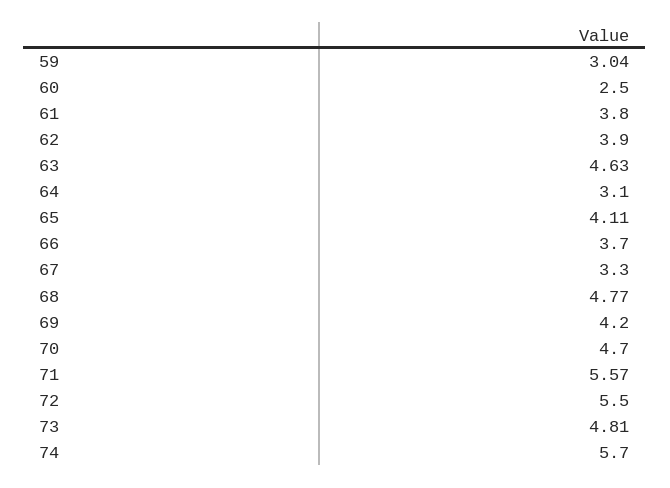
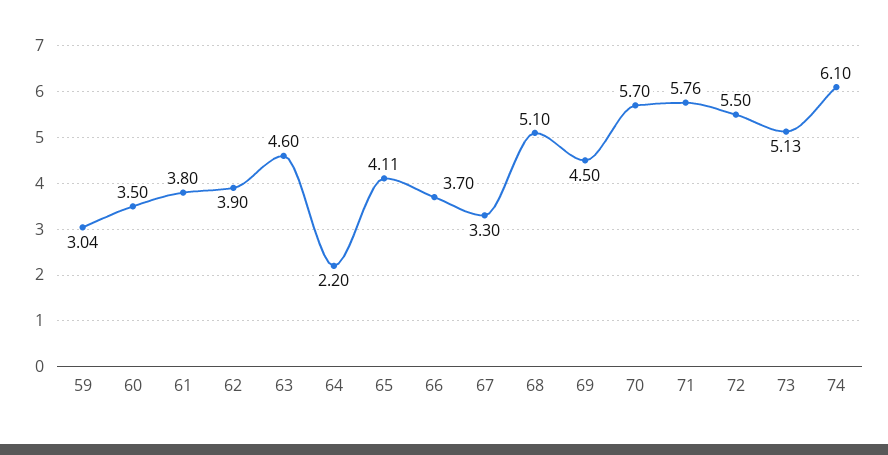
  {
    "59": 3.04,
-   "60": 2.5,
+   "60": 3.5,
    "61": 3.8,
    "62": 3.9,
-   "63": 4.63,
+   "63": 4.6,
-   "64": 3.1,
+   "64": 2.2,
    "65": 4.11,
    "66": 3.7,
    "67": 3.3,
-   "68": 4.77,
+   "68": 5.1,
-   "69": 4.2,
+   "69": 4.5,
-   "70": 4.7,
+   "70": 5.7,
-   "71": 5.57,
+   "71": 5.76,
    "72": 5.5,
-   "73": 4.81,
+   "73": 5.13,
-   "74": 5.7
+   "74": 6.1
  }

